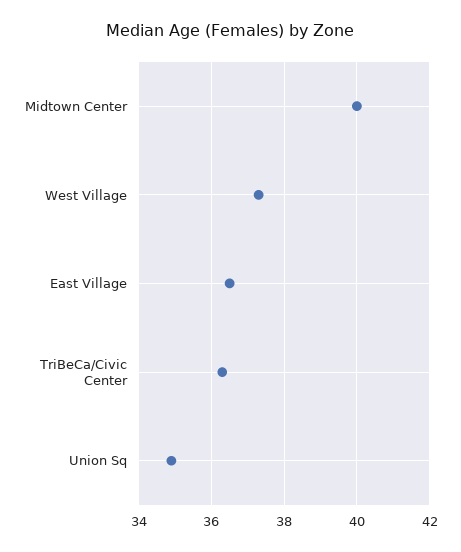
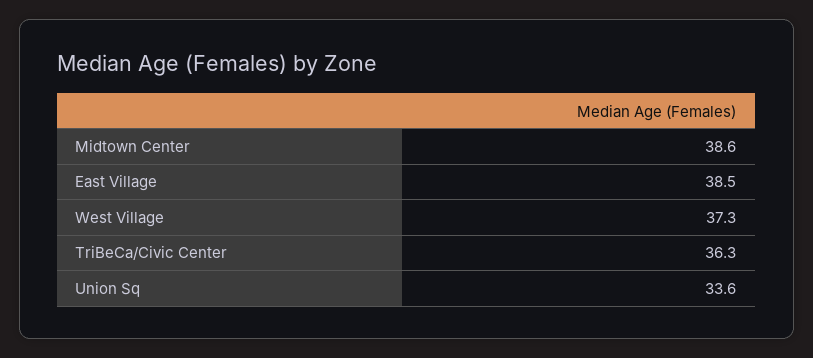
  {
-   "Midtown Center": 40,
+   "Midtown Center": 38.6,
    "West Village": 37.3,
-   "East Village": 36.5,
+   "East Village": 38.5,
    "TriBeCa/Civic Center": 36.3,
-   "Union Sq": 35
+   "Union Sq": 33.6
  }

